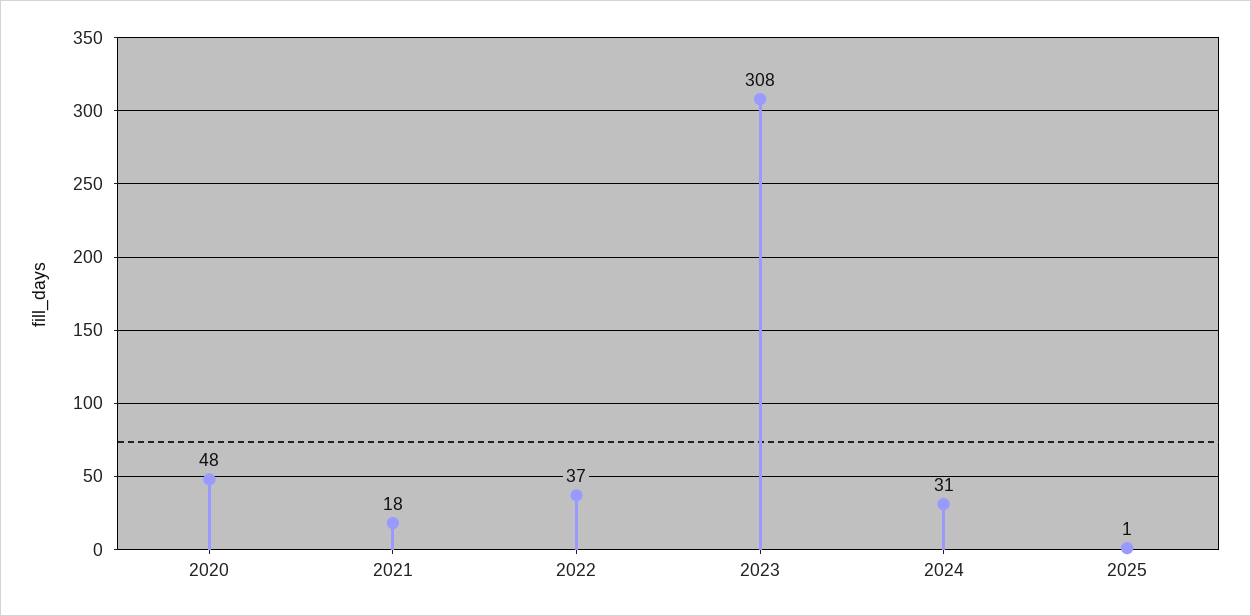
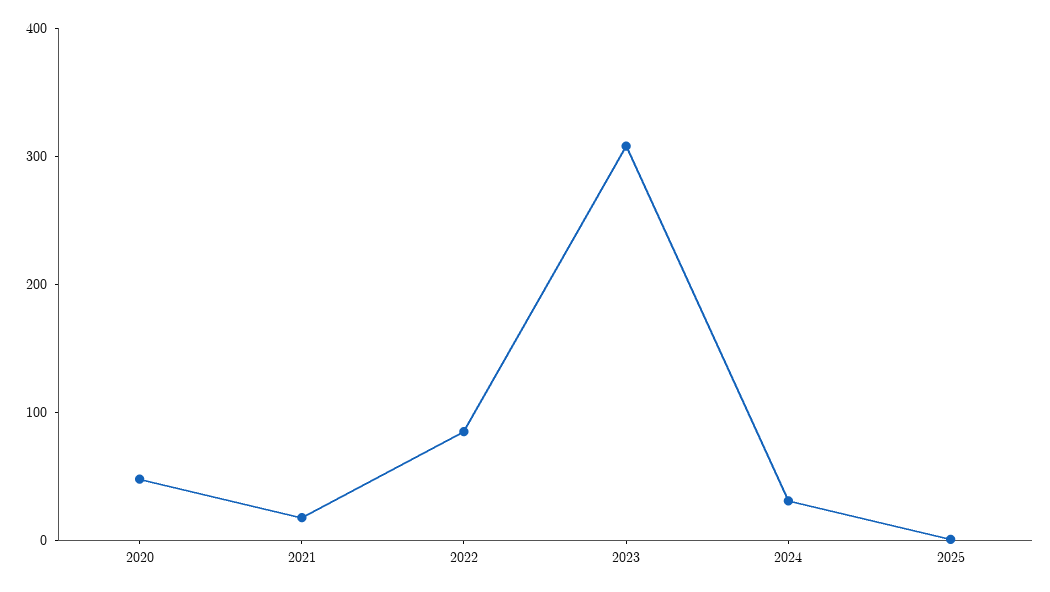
  {
    "2020": 48,
    "2021": 18,
-   "2022": 37,
+   "2022": 80,
    "2023": 308,
    "2024": 31,
    "2025": 1
  }

